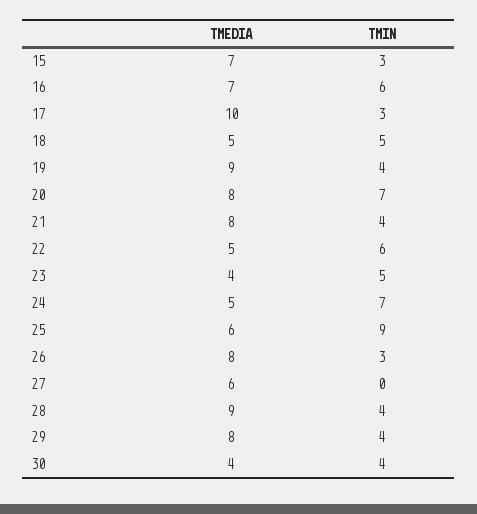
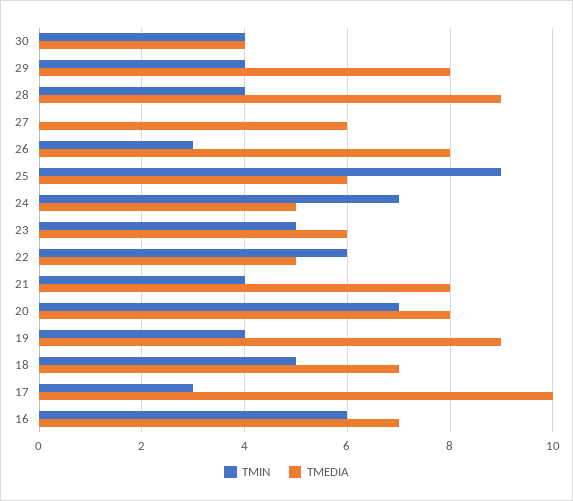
  {
    "TMEDIA": {
-     "15": 7,
      "16": 7,
      "17": 10,
-     "18": 5,
+     "18": 7,
      "19": 9,
      "20": 8,
      "21": 8,
      "22": 5,
-     "23": 4,
+     "23": 6,
      "24": 5,
      "25": 6,
      "26": 8,
      "27": 6,
      "28": 9,
      "29": 8,
      "30": 4
    },
    "TMIN": {
-     "15": 3,
      "16": 6,
      "17": 3,
      "18": 5,
      "19": 4,
      "20": 7,
      "21": 4,
      "22": 6,
      "23": 5,
      "24": 7,
      "25": 9,
      "26": 3,
      "27": 0,
      "28": 4,
      "29": 4,
      "30": 4
    }
  }

